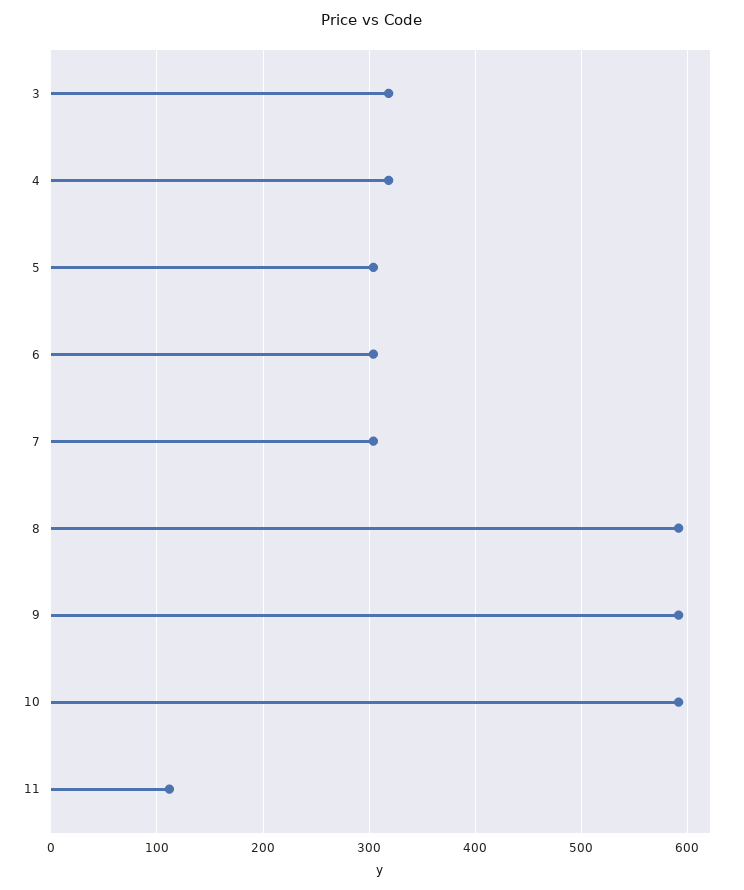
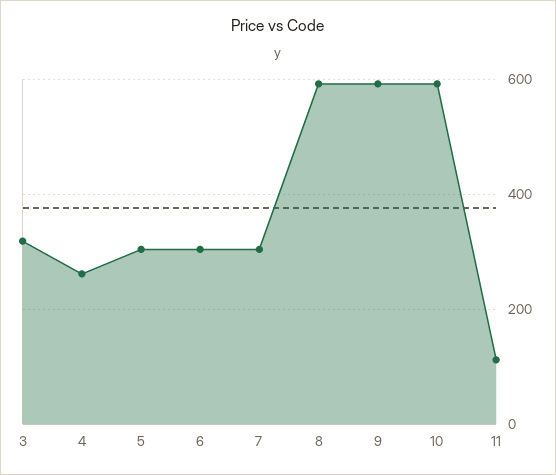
  {
    "3": 320,
-   "4": 320,
+   "4": 260,
    "5": 300,
    "6": 300,
    "7": 300,
    "8": 590,
    "9": 590,
    "10": 590,
    "11": 110
  }

